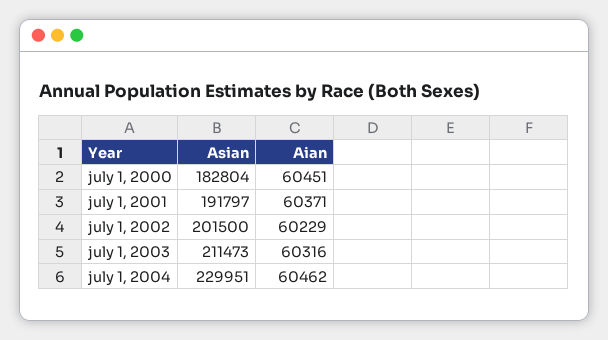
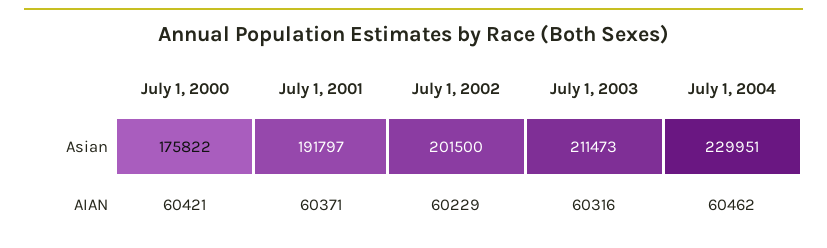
  {
    "Asian": {
-     "july 1, 2000": 182804,
+     "july 1, 2000": 175822,
      "july 1, 2001": 191797,
      "july 1, 2002": 201500,
      "july 1, 2003": 211473,
      "july 1, 2004": 229951
    },
    "Aian": {
-     "july 1, 2000": 60451,
+     "july 1, 2000": 60421,
      "july 1, 2001": 60371,
      "july 1, 2002": 60229,
      "july 1, 2003": 60316,
      "july 1, 2004": 60462
    }
  }

